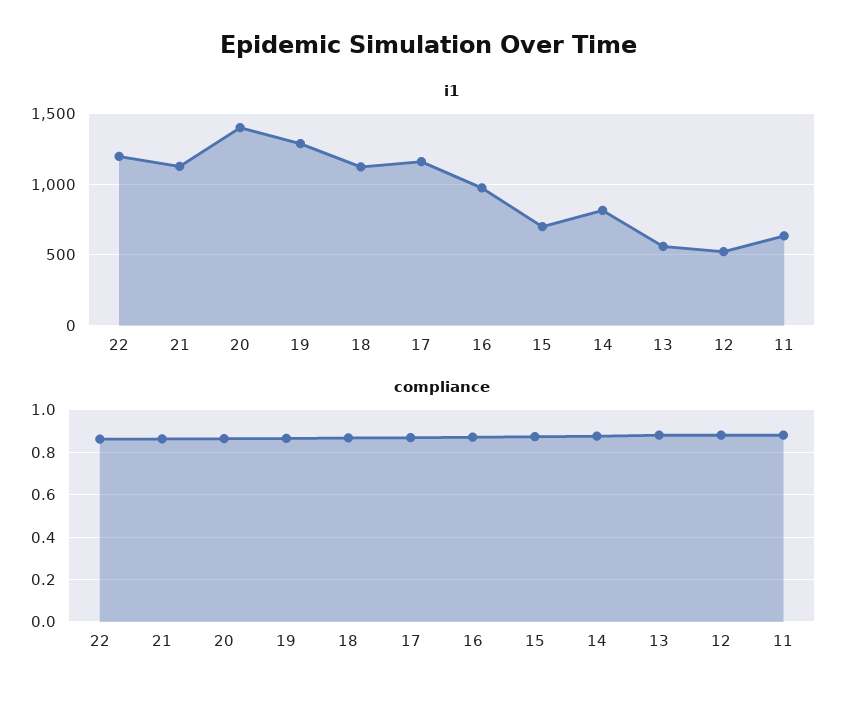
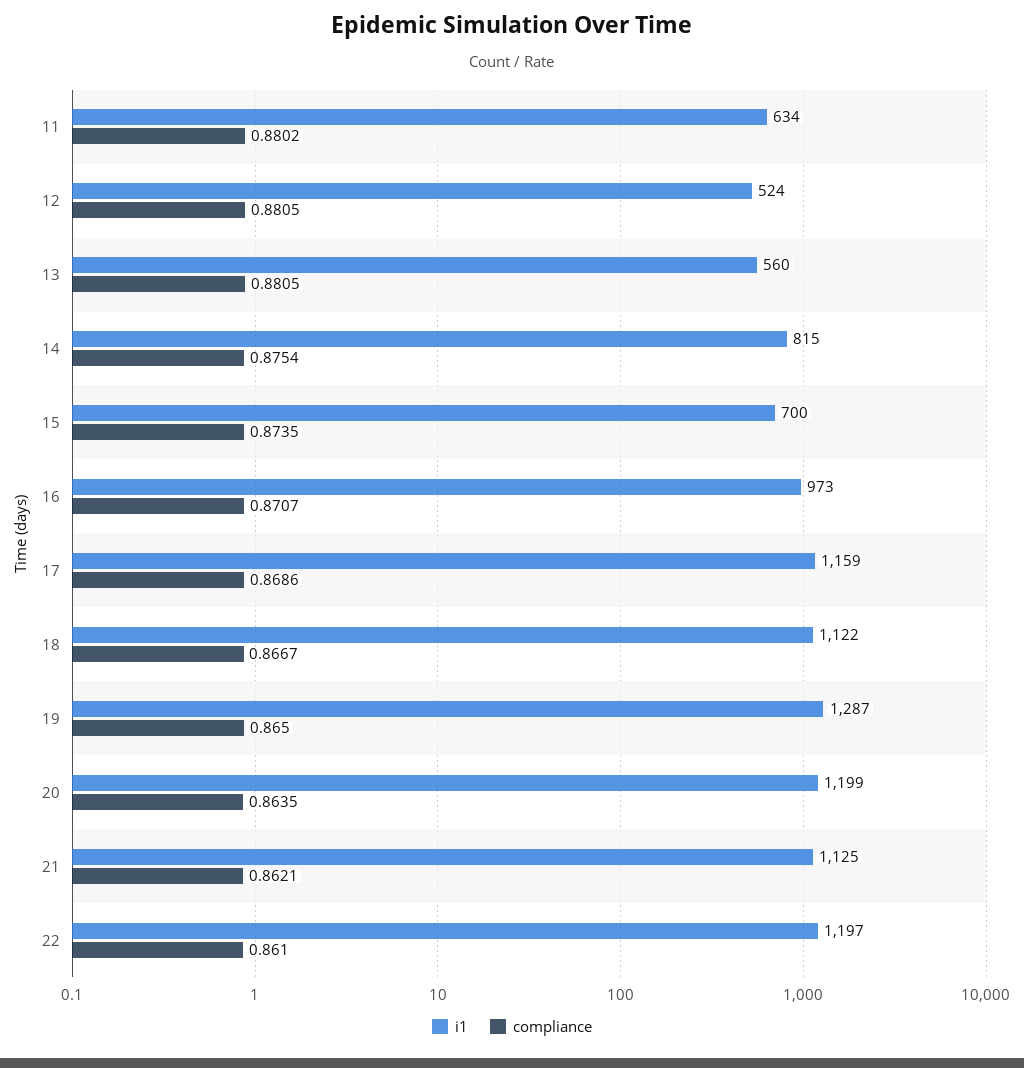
  {
    "i1": {
      "22": 1197,
      "21": 1125,
-     "20": 1400,
+     "20": 1199,
      "19": 1287,
      "18": 1122,
      "17": 1159,
      "16": 973,
      "15": 700,
      "14": 815,
      "13": 560,
      "12": 524,
      "11": 634
    },
    "compliance": {
      "22": 0.861,
      "21": 0.8621,
      "20": 0.8635,
      "19": 0.865,
      "18": 0.8667,
      "17": 0.8686,
      "16": 0.8707,
      "15": 0.8735,
      "14": 0.8754,
      "13": 0.8805,
      "12": 0.8805,
      "11": 0.8802
    }
  }

